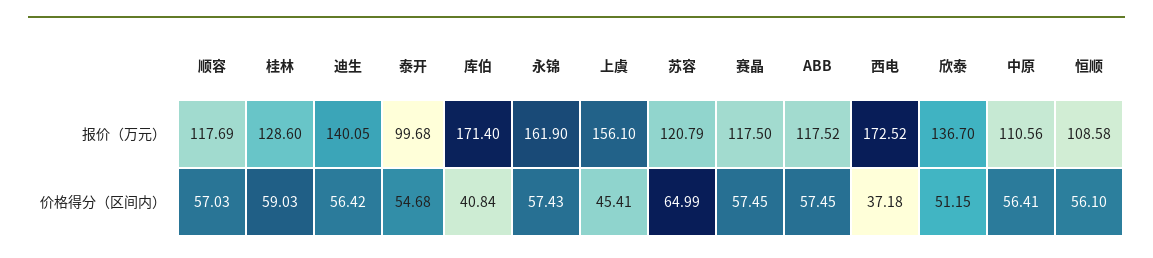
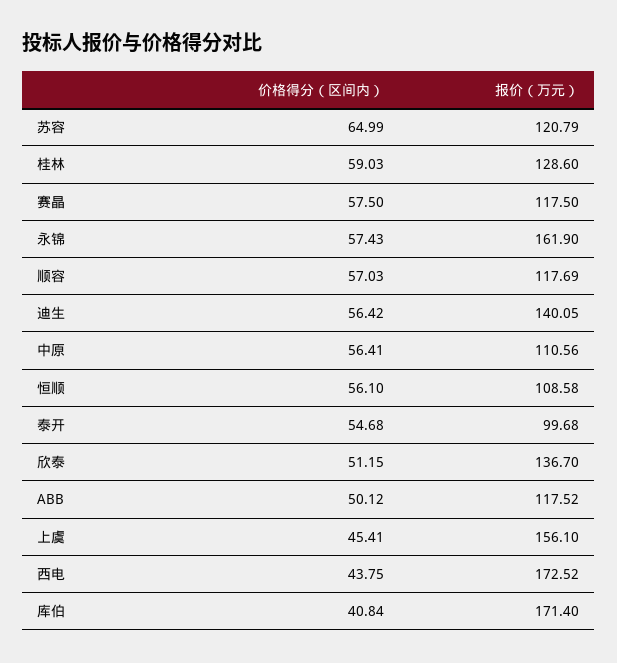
  {
    "顺容": {
      "报价（万元）": 117.69,
      "价格得分（区间内）": 57.03
    },
    "桂林": {
      "报价（万元）": 128.6,
      "价格得分（区间内）": 59.03
    },
    "迪生": {
      "报价（万元）": 140.05,
      "价格得分（区间内）": 56.42
    },
    "泰开": {
      "报价（万元）": 99.68,
      "价格得分（区间内）": 54.68
    },
    "库伯": {
      "报价（万元）": 171.4,
      "价格得分（区间内）": 40.84
    },
    "永锦": {
      "报价（万元）": 161.9,
      "价格得分（区间内）": 57.43
    },
    "上虞": {
      "报价（万元）": 156.1,
      "价格得分（区间内）": 45.41
    },
    "苏容": {
      "报价（万元）": 120.79,
      "价格得分（区间内）": 64.99
    },
    "赛晶": {
      "报价（万元）": 117.5,
-     "价格得分（区间内）": 57.45
+     "价格得分（区间内）": 57.5
    },
    "ABB": {
      "报价（万元）": 117.52,
-     "价格得分（区间内）": 57.45
+     "价格得分（区间内）": 50.12
    },
    "西电": {
      "报价（万元）": 172.52,
-     "价格得分（区间内）": 37.18
+     "价格得分（区间内）": 43.75
    },
    "欣泰": {
      "报价（万元）": 136.7,
      "价格得分（区间内）": 51.15
    },
    "中原": {
      "报价（万元）": 110.56,
      "价格得分（区间内）": 56.41
    },
    "恒顺": {
      "报价（万元）": 108.58,
      "价格得分（区间内）": 56.1
    }
  }

